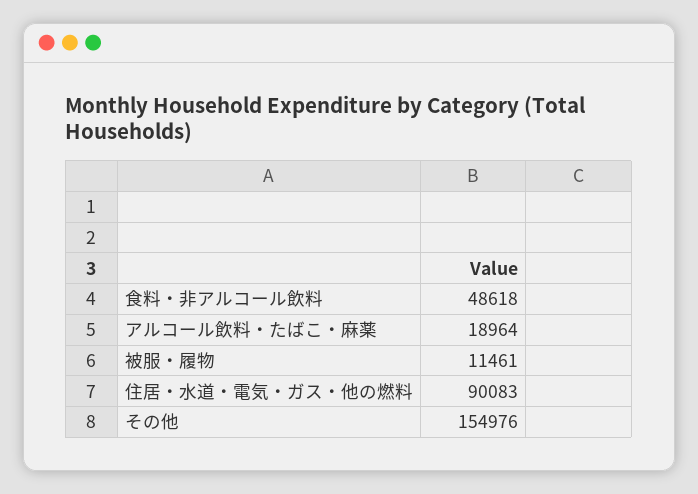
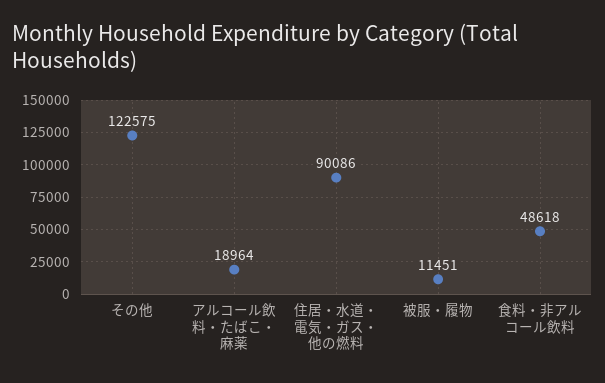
  {
    "食料・非アルコール飲料": 48618,
    "アルコール飲料・たばこ・麻薬": 18964,
-   "被服・履物": 11461,
+   "被服・履物": 11451,
-   "住居・水道・電気・ガス・他の燃料": 90083,
+   "住居・水道・電気・ガス・他の燃料": 90086,
-   "その他": 154976
+   "その他": 122575
  }

